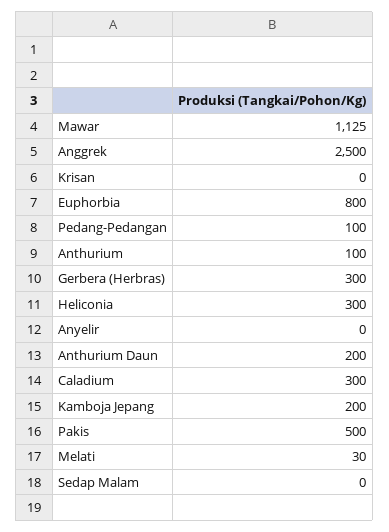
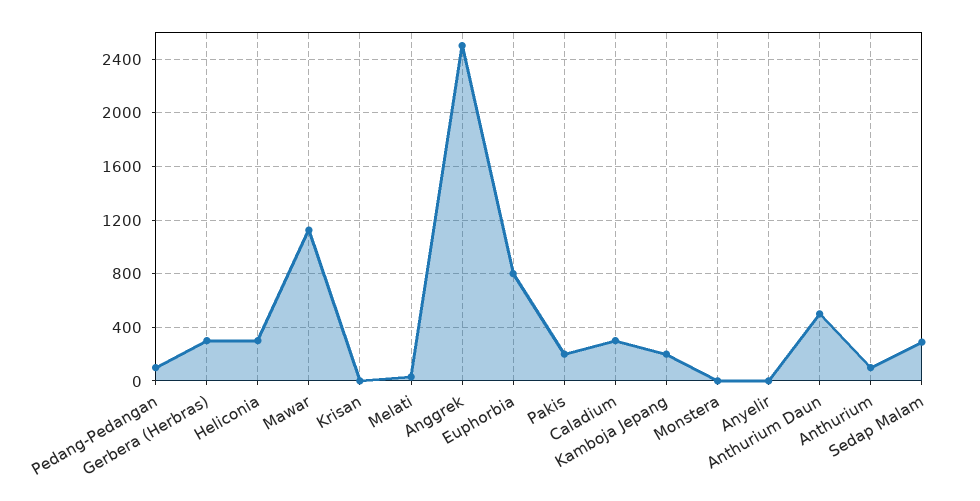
  {
    "Mawar": 1125,
    "Anggrek": 2500,
    "Krisan": 0,
    "Euphorbia": 800,
    "Pedang-Pedangan": 100,
    "Anthurium": 100,
    "Gerbera (Herbras)": 300,
    "Heliconia": 300,
    "Anyelir": 0,
-   "Anthurium Daun": 200,
+   "Anthurium Daun": 500,
    "Caladium": 300,
    "Kamboja Jepang": 200,
-   "Pakis": 500,
+   "Pakis": 200,
    "Melati": 30,
-   "Sedap Malam": 0
+   "Sedap Malam": 300,
+   "Monstera": 0
  }

